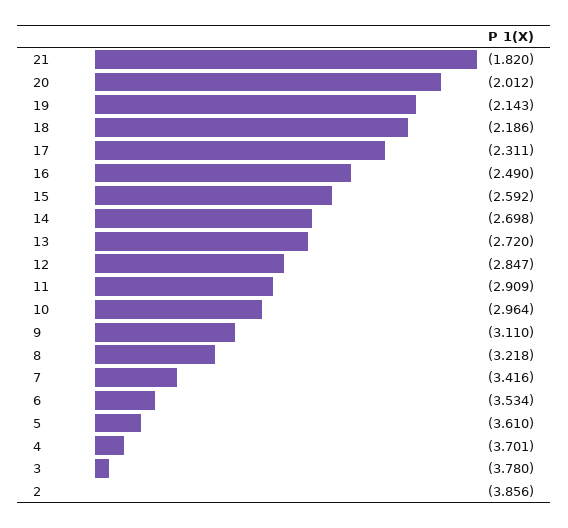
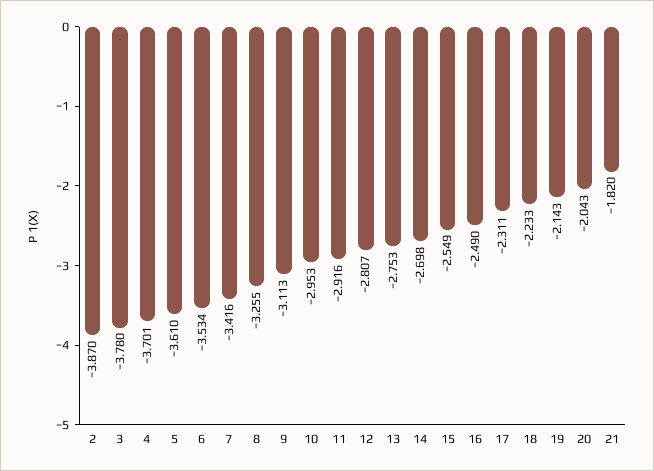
  {
    "21": -1.82,
-   "20": -2.012,
+   "20": -2.043,
    "19": -2.143,
-   "18": -2.186,
+   "18": -2.233,
    "17": -2.311,
    "16": -2.49,
-   "15": -2.592,
+   "15": -2.549,
    "14": -2.698,
-   "13": -2.72,
+   "13": -2.753,
-   "12": -2.847,
+   "12": -2.807,
-   "11": -2.909,
+   "11": -2.916,
-   "10": -2.964,
+   "10": -2.953,
-   "9": -3.11,
+   "9": -3.113,
-   "8": -3.218,
+   "8": -3.255,
    "7": -3.416,
    "6": -3.534,
    "5": -3.61,
    "4": -3.701,
    "3": -3.78,
-   "2": -3.856
+   "2": -3.87
  }

